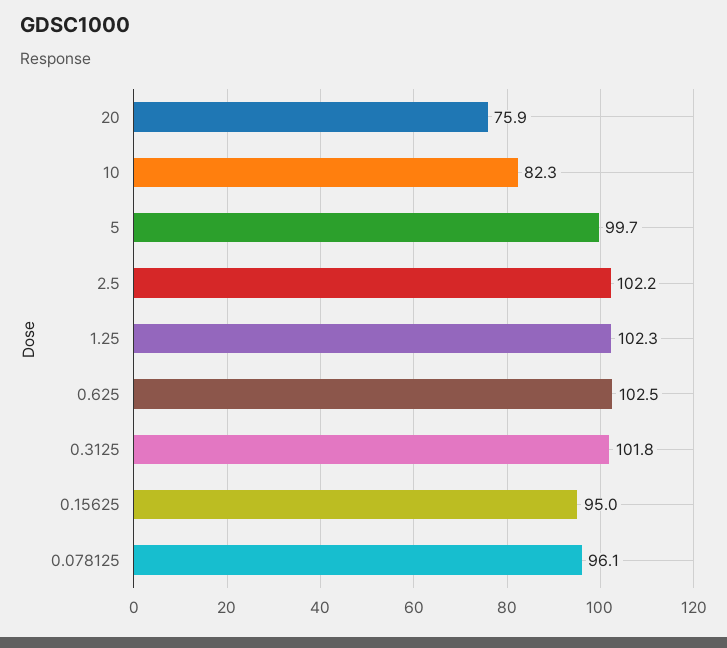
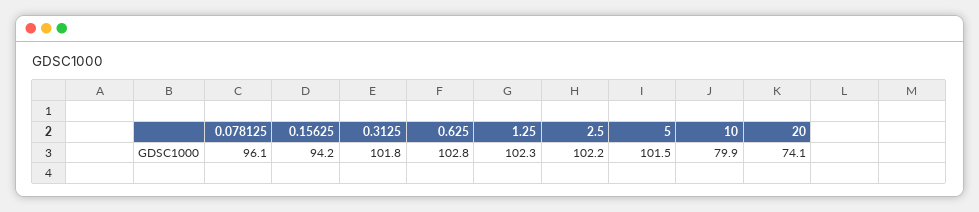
  {
-   "20": 75.9,
+   "20": 74.1,
-   "10": 82.3,
+   "10": 79.9,
-   "5": 99.7,
+   "5": 101.5,
    "2.5": 102.2,
    "1.25": 102.3,
-   "0.625": 102.5,
+   "0.625": 102.8,
    "0.3125": 101.8,
-   "0.15625": 95,
+   "0.15625": 94.2,
    "0.078125": 96.1
  }

